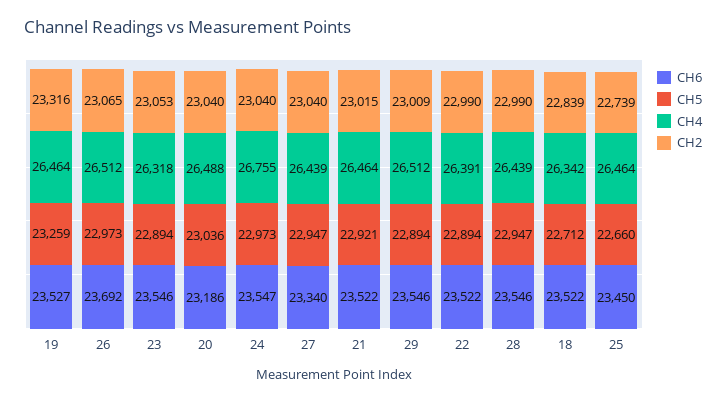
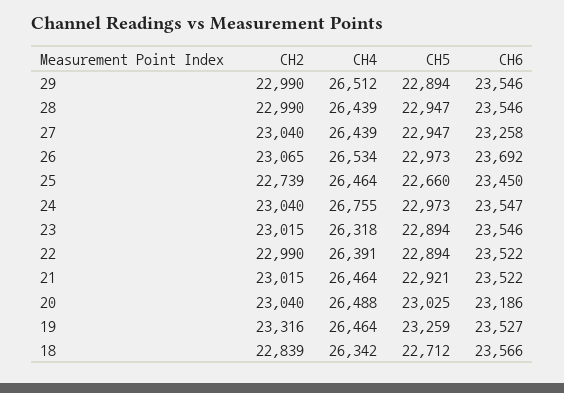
  {
    "CH6": {
      "19": 23527,
      "26": 23692,
      "23": 23546,
      "20": 23186,
      "24": 23547,
-     "27": 23340,
+     "27": 23258,
      "21": 23522,
      "29": 23546,
      "22": 23522,
      "28": 23546,
-     "18": 23522,
+     "18": 23566,
      "25": 23450
    },
    "CH5": {
      "19": 23259,
      "26": 22973,
      "23": 22894,
-     "20": 23036,
+     "20": 23025,
      "24": 22973,
      "27": 22947,
      "21": 22921,
      "29": 22894,
      "22": 22894,
      "28": 22947,
      "18": 22712,
      "25": 22660
    },
    "CH4": {
      "19": 26464,
-     "26": 26512,
+     "26": 26534,
      "23": 26318,
      "20": 26488,
      "24": 26755,
      "27": 26439,
      "21": 26464,
      "29": 26512,
      "22": 26391,
      "28": 26439,
      "18": 26342,
      "25": 26464
    },
    "CH2": {
      "19": 23316,
      "26": 23065,
-     "23": 23053,
+     "23": 23015,
      "20": 23040,
      "24": 23040,
      "27": 23040,
      "21": 23015,
-     "29": 23009,
+     "29": 22990,
      "22": 22990,
      "28": 22990,
      "18": 22839,
      "25": 22739
    }
  }

